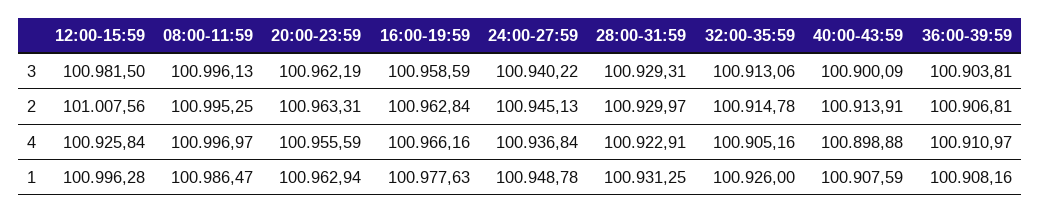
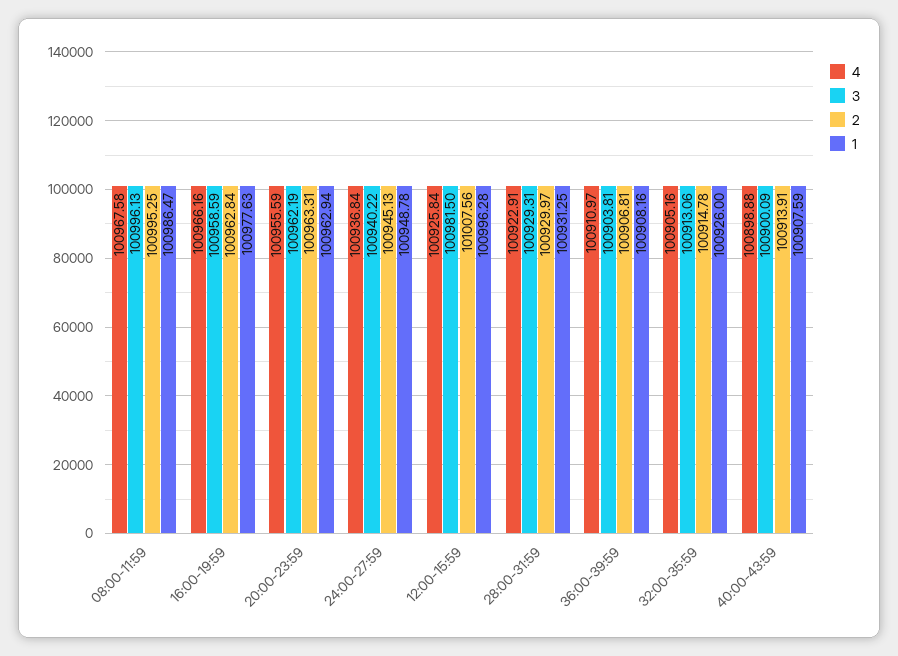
  {
    "3": {
      "12:00-15:59": 100981.5,
      "08:00-11:59": 100996.13,
      "20:00-23:59": 100962.19,
      "16:00-19:59": 100958.59,
      "24:00-27:59": 100940.22,
      "28:00-31:59": 100929.31,
      "32:00-35:59": 100913.06,
      "40:00-43:59": 100900.09,
      "36:00-39:59": 100903.81
    },
    "2": {
      "12:00-15:59": 101007.56,
      "08:00-11:59": 100995.25,
      "20:00-23:59": 100963.31,
      "16:00-19:59": 100962.84,
      "24:00-27:59": 100945.13,
      "28:00-31:59": 100929.97,
      "32:00-35:59": 100914.78,
      "40:00-43:59": 100913.91,
      "36:00-39:59": 100906.81
    },
    "4": {
      "12:00-15:59": 100925.84,
-     "08:00-11:59": 100996.97,
+     "08:00-11:59": 100967.58,
      "20:00-23:59": 100955.59,
      "16:00-19:59": 100966.16,
      "24:00-27:59": 100936.84,
      "28:00-31:59": 100922.91,
      "32:00-35:59": 100905.16,
      "40:00-43:59": 100898.88,
      "36:00-39:59": 100910.97
    },
    "1": {
      "12:00-15:59": 100996.28,
      "08:00-11:59": 100986.47,
      "20:00-23:59": 100962.94,
      "16:00-19:59": 100977.63,
      "24:00-27:59": 100948.78,
      "28:00-31:59": 100931.25,
      "32:00-35:59": 100926,
      "40:00-43:59": 100907.59,
      "36:00-39:59": 100908.16
    }
  }

